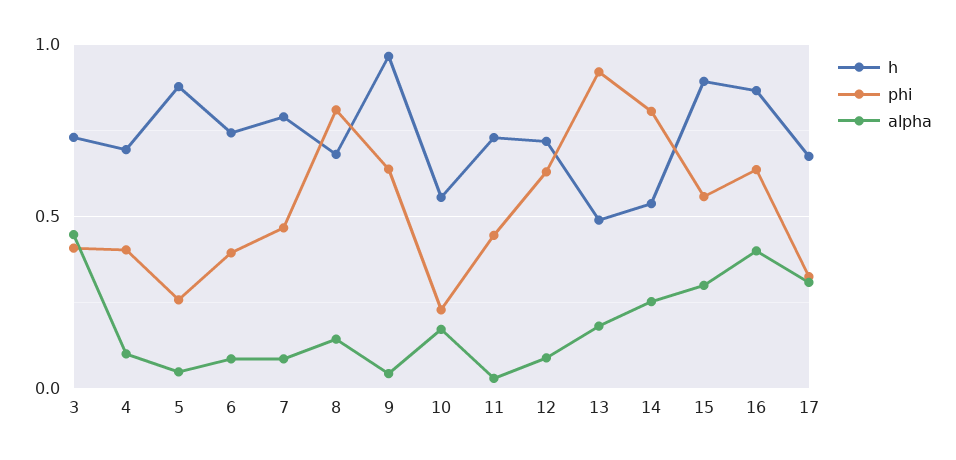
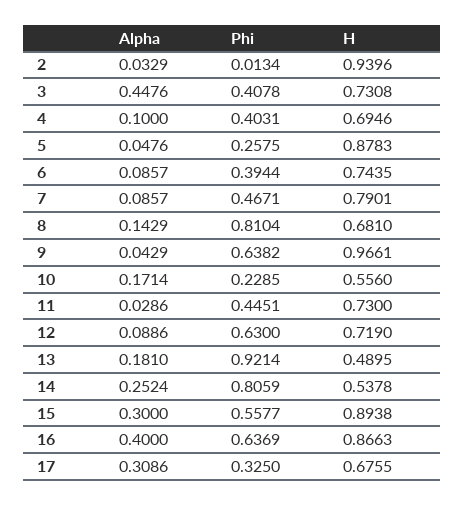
  {
    "h": {
      "3": 0.7308,
      "4": 0.6946,
      "5": 0.8783,
      "6": 0.7435,
      "7": 0.7901,
      "8": 0.681,
      "9": 0.9661,
      "10": 0.556,
      "11": 0.73,
      "12": 0.719,
      "13": 0.4895,
      "14": 0.5378,
      "15": 0.8938,
      "16": 0.8663,
-     "17": 0.6755
+     "17": 0.6755,
+     "2": 0.9396
    },
    "phi": {
      "3": 0.4078,
      "4": 0.4031,
      "5": 0.2575,
      "6": 0.3944,
      "7": 0.4671,
      "8": 0.8104,
      "9": 0.6382,
      "10": 0.2285,
      "11": 0.4451,
      "12": 0.63,
      "13": 0.9214,
      "14": 0.8059,
      "15": 0.5577,
      "16": 0.6369,
-     "17": 0.325
+     "17": 0.325,
+     "2": 0.0134
    },
    "alpha": {
      "3": 0.4476,
      "4": 0.1,
      "5": 0.0476,
      "6": 0.0857,
      "7": 0.0857,
      "8": 0.1429,
      "9": 0.0429,
      "10": 0.1714,
      "11": 0.0286,
      "12": 0.0886,
      "13": 0.181,
      "14": 0.2524,
      "15": 0.3,
      "16": 0.4,
-     "17": 0.3086
+     "17": 0.3086,
+     "2": 0.0329
    }
  }

